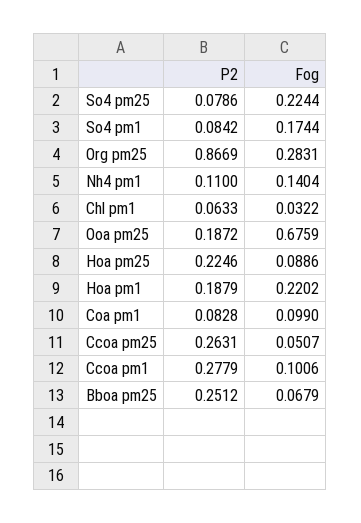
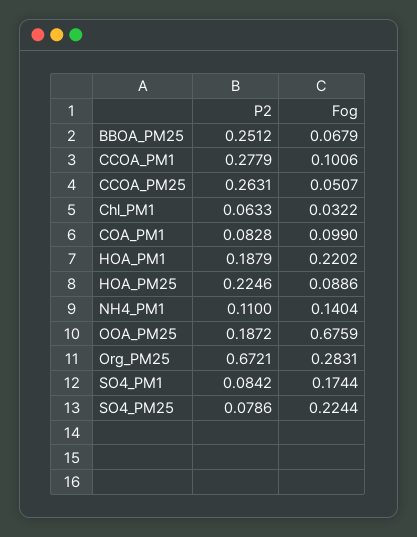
  {
    "P2": {
      "So4 pm25": 0.0786,
      "So4 pm1": 0.0842,
-     "Org pm25": 0.8669,
+     "Org pm25": 0.6721,
      "Nh4 pm1": 0.11,
      "Chl pm1": 0.0633,
      "Ooa pm25": 0.1872,
      "Hoa pm25": 0.2246,
      "Hoa pm1": 0.1879,
      "Coa pm1": 0.0828,
      "Ccoa pm25": 0.2631,
      "Ccoa pm1": 0.2779,
      "Bboa pm25": 0.2512
    },
    "Fog": {
      "So4 pm25": 0.2244,
      "So4 pm1": 0.1744,
      "Org pm25": 0.2831,
      "Nh4 pm1": 0.1404,
      "Chl pm1": 0.0322,
      "Ooa pm25": 0.6759,
      "Hoa pm25": 0.0886,
      "Hoa pm1": 0.2202,
      "Coa pm1": 0.099,
      "Ccoa pm25": 0.0507,
      "Ccoa pm1": 0.1006,
      "Bboa pm25": 0.0679
    }
  }

